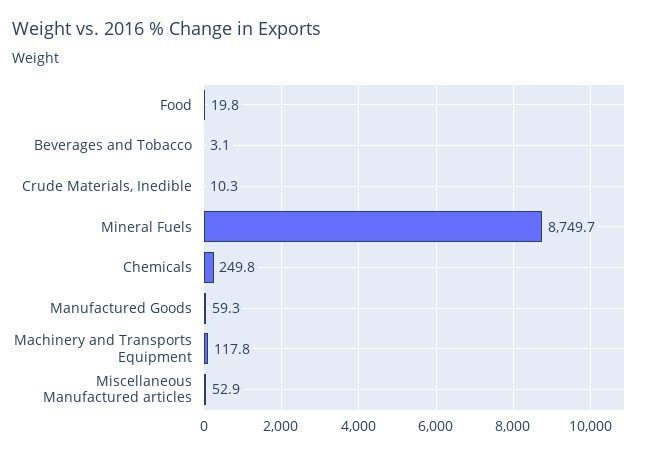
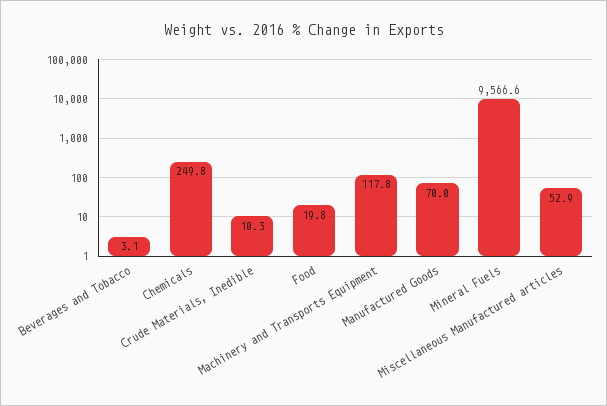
  {
    "Food": 19.8,
    "Beverages and Tobacco": 3.1,
    "Crude Materials, Inedible": 10.3,
-   "Mineral Fuels": 8749.7,
+   "Mineral Fuels": 9566.6,
    "Chemicals": 249.8,
-   "Manufactured Goods": 59.3,
+   "Manufactured Goods": 70,
    "Machinery and Transports Equipment": 117.8,
    "Miscellaneous Manufactured articles": 52.9
  }

